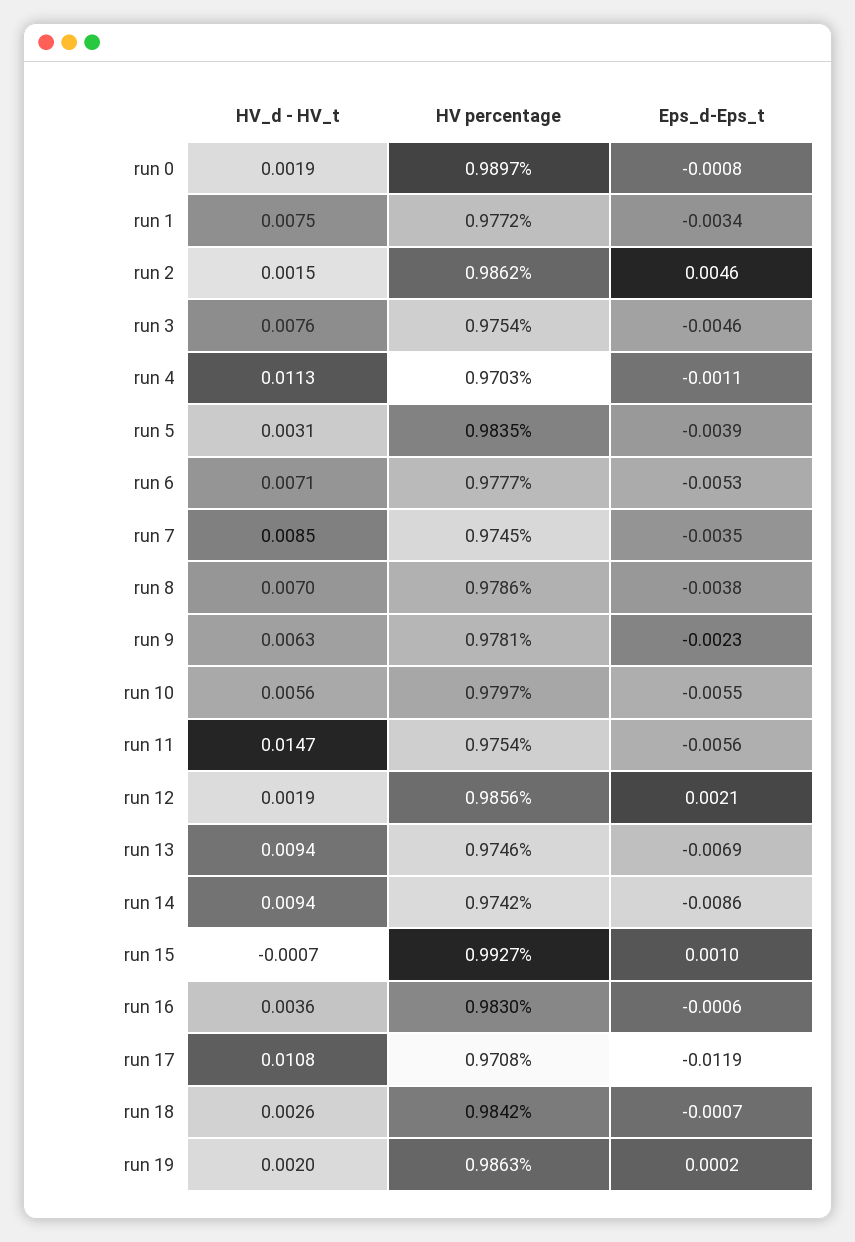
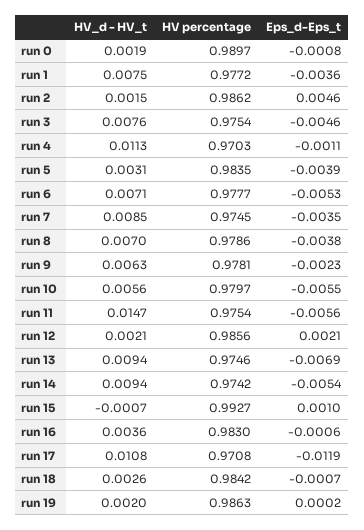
  {
    "HV_d - HV_t": {
      "run 0": 0.0019,
      "run 1": 0.0075,
      "run 2": 0.0015,
      "run 3": 0.0076,
      "run 4": 0.0113,
      "run 5": 0.0031,
      "run 6": 0.0071,
      "run 7": 0.0085,
      "run 8": 0.007,
      "run 9": 0.0063,
      "run 10": 0.0056,
      "run 11": 0.0147,
-     "run 12": 0.0019,
+     "run 12": 0.0021,
      "run 13": 0.0094,
      "run 14": 0.0094,
      "run 15": -0.0007,
      "run 16": 0.0036,
      "run 17": 0.0108,
      "run 18": 0.0026,
      "run 19": 0.002
    },
    "HV percentage": {
      "run 0": 0.9897,
      "run 1": 0.9772,
      "run 2": 0.9862,
      "run 3": 0.9754,
      "run 4": 0.9703,
      "run 5": 0.9835,
      "run 6": 0.9777,
      "run 7": 0.9745,
      "run 8": 0.9786,
      "run 9": 0.9781,
      "run 10": 0.9797,
      "run 11": 0.9754,
      "run 12": 0.9856,
      "run 13": 0.9746,
      "run 14": 0.9742,
      "run 15": 0.9927,
      "run 16": 0.983,
      "run 17": 0.9708,
      "run 18": 0.9842,
      "run 19": 0.9863
    },
    "Eps_d-Eps_t": {
      "run 0": -0.0008,
-     "run 1": -0.0034,
+     "run 1": -0.0036,
      "run 2": 0.0046,
      "run 3": -0.0046,
      "run 4": -0.0011,
      "run 5": -0.0039,
      "run 6": -0.0053,
      "run 7": -0.0035,
      "run 8": -0.0038,
      "run 9": -0.0023,
      "run 10": -0.0055,
      "run 11": -0.0056,
      "run 12": 0.0021,
      "run 13": -0.0069,
-     "run 14": -0.0086,
+     "run 14": -0.0054,
      "run 15": 0.001,
      "run 16": -0.0006,
      "run 17": -0.0119,
      "run 18": -0.0007,
      "run 19": 0.0002
    }
  }

